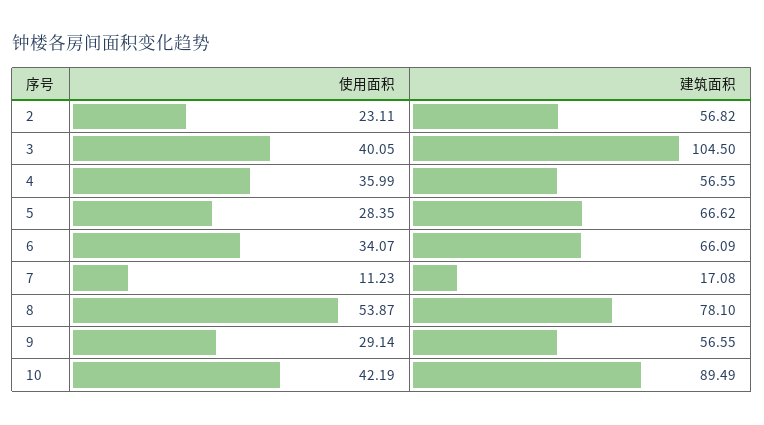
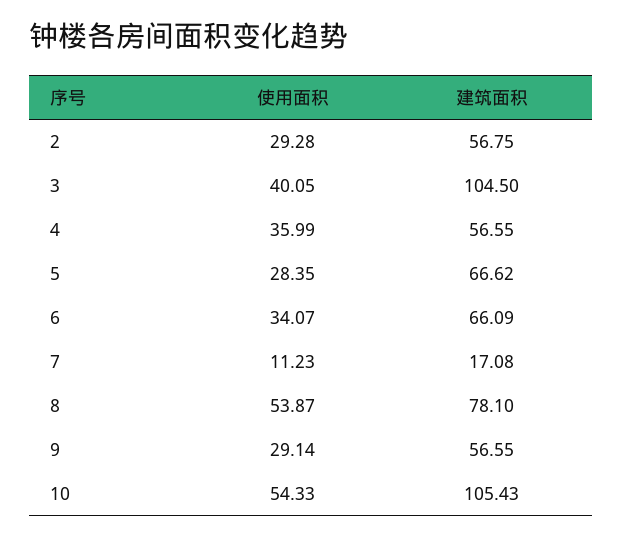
  {
    "使用面积": {
-     "2": 23.11,
+     "2": 29.28,
      "3": 40.05,
      "4": 35.99,
      "5": 28.35,
      "6": 34.07,
      "7": 11.23,
      "8": 53.87,
      "9": 29.14,
-     "10": 42.19
+     "10": 54.33
    },
    "建筑面积": {
-     "2": 56.82,
+     "2": 56.75,
      "3": 104.5,
      "4": 56.55,
      "5": 66.62,
      "6": 66.09,
      "7": 17.08,
      "8": 78.1,
      "9": 56.55,
-     "10": 89.49
+     "10": 105.43
    }
  }

